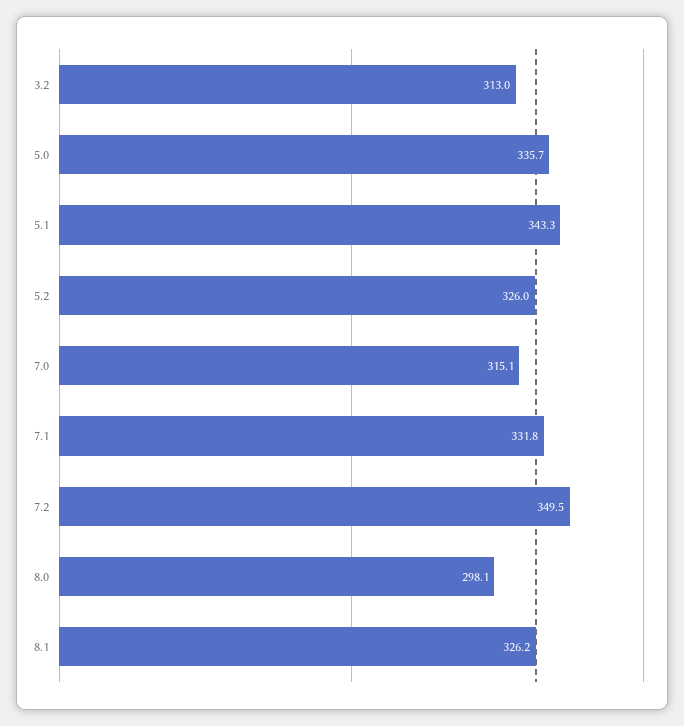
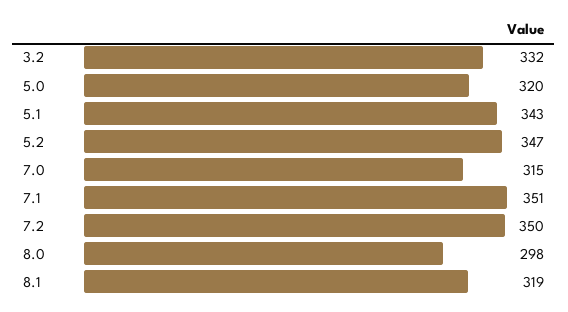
  {
-   "3.2": 313,
+   "3.2": 332,
-   "5.0": 335.7,
+   "5.0": 320,
    "5.1": 343.3,
-   "5.2": 326,
+   "5.2": 347,
    "7.0": 315.1,
-   "7.1": 331.8,
+   "7.1": 351,
    "7.2": 349.5,
    "8.0": 298.1,
-   "8.1": 326.2
+   "8.1": 319
  }

